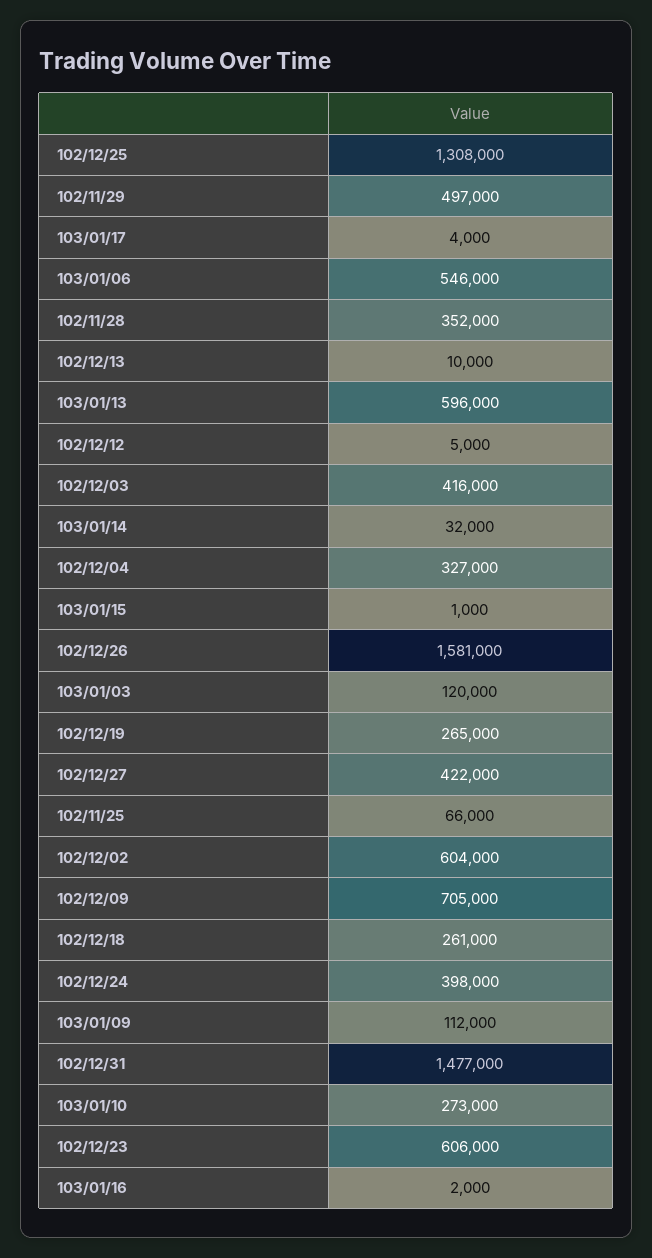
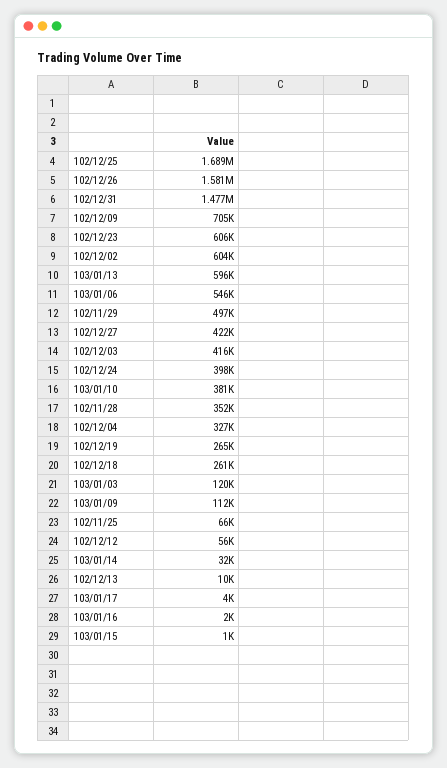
  {
-   "102/12/25": 1308000,
+   "102/12/25": 1689000,
    "102/11/29": 497000,
    "103/01/17": 4000,
    "103/01/06": 546000,
    "102/11/28": 352000,
    "102/12/13": 10000,
    "103/01/13": 596000,
-   "102/12/12": 5000,
+   "102/12/12": 56000,
    "102/12/03": 416000,
    "103/01/14": 32000,
    "102/12/04": 327000,
    "103/01/15": 1000,
    "102/12/26": 1581000,
    "103/01/03": 120000,
    "102/12/19": 265000,
    "102/12/27": 422000,
    "102/11/25": 66000,
    "102/12/02": 604000,
    "102/12/09": 705000,
    "102/12/18": 261000,
    "102/12/24": 398000,
    "103/01/09": 112000,
    "102/12/31": 1477000,
-   "103/01/10": 273000,
+   "103/01/10": 381000,
    "102/12/23": 606000,
    "103/01/16": 2000
  }

